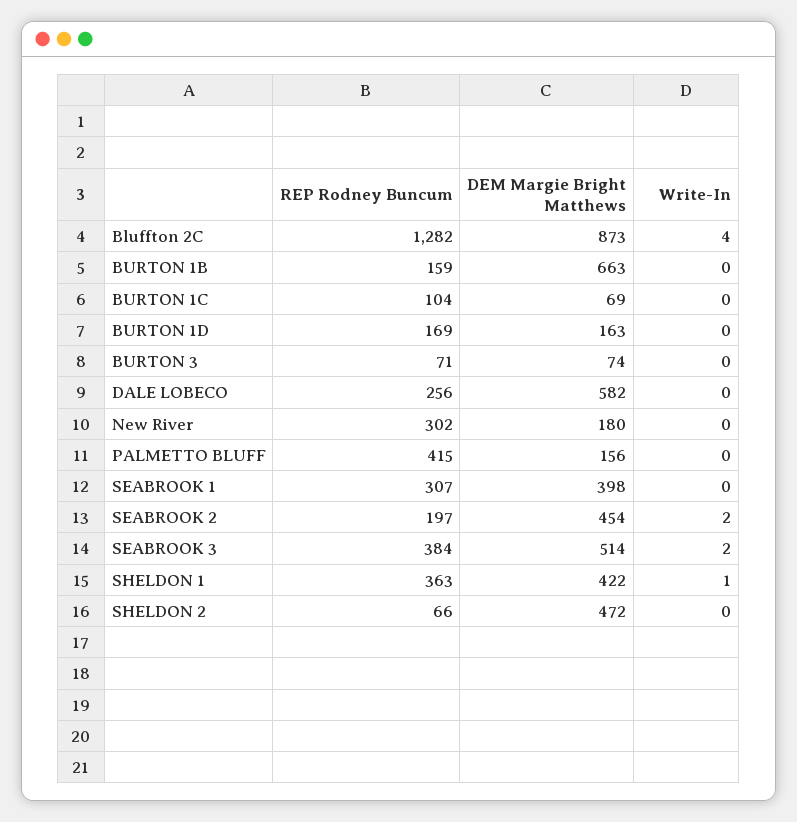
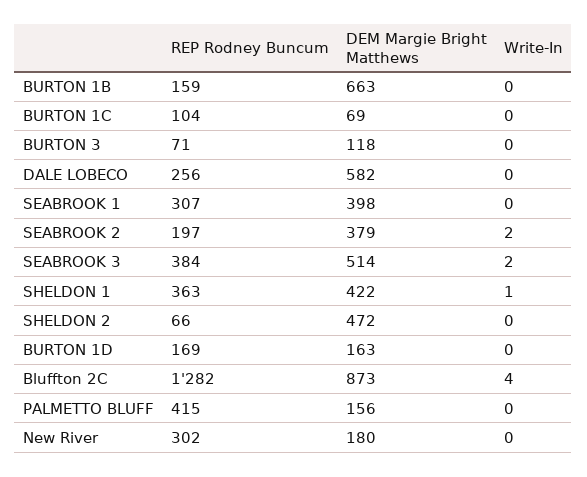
  {
    "REP Rodney Buncum": {
      "Bluffton 2C": 1282,
      "BURTON 1B": 159,
      "BURTON 1C": 104,
      "BURTON 1D": 169,
      "BURTON 3": 71,
      "DALE LOBECO": 256,
      "New River": 302,
      "PALMETTO BLUFF": 415,
      "SEABROOK 1": 307,
      "SEABROOK 2": 197,
      "SEABROOK 3": 384,
      "SHELDON 1": 363,
      "SHELDON 2": 66
    },
    "DEM Margie Bright Matthews": {
      "Bluffton 2C": 873,
      "BURTON 1B": 663,
      "BURTON 1C": 69,
      "BURTON 1D": 163,
-     "BURTON 3": 74,
+     "BURTON 3": 118,
      "DALE LOBECO": 582,
      "New River": 180,
      "PALMETTO BLUFF": 156,
      "SEABROOK 1": 398,
-     "SEABROOK 2": 454,
+     "SEABROOK 2": 379,
      "SEABROOK 3": 514,
      "SHELDON 1": 422,
      "SHELDON 2": 472
    },
    "Write-In": {
      "Bluffton 2C": 4,
      "BURTON 1B": 0,
      "BURTON 1C": 0,
      "BURTON 1D": 0,
      "BURTON 3": 0,
      "DALE LOBECO": 0,
      "New River": 0,
      "PALMETTO BLUFF": 0,
      "SEABROOK 1": 0,
      "SEABROOK 2": 2,
      "SEABROOK 3": 2,
      "SHELDON 1": 1,
      "SHELDON 2": 0
    }
  }

